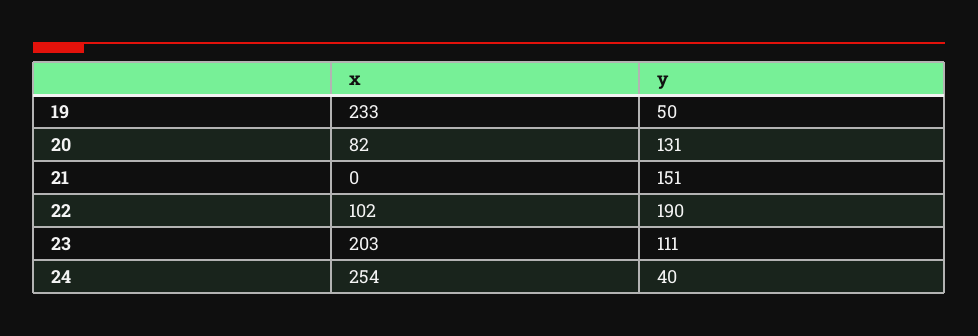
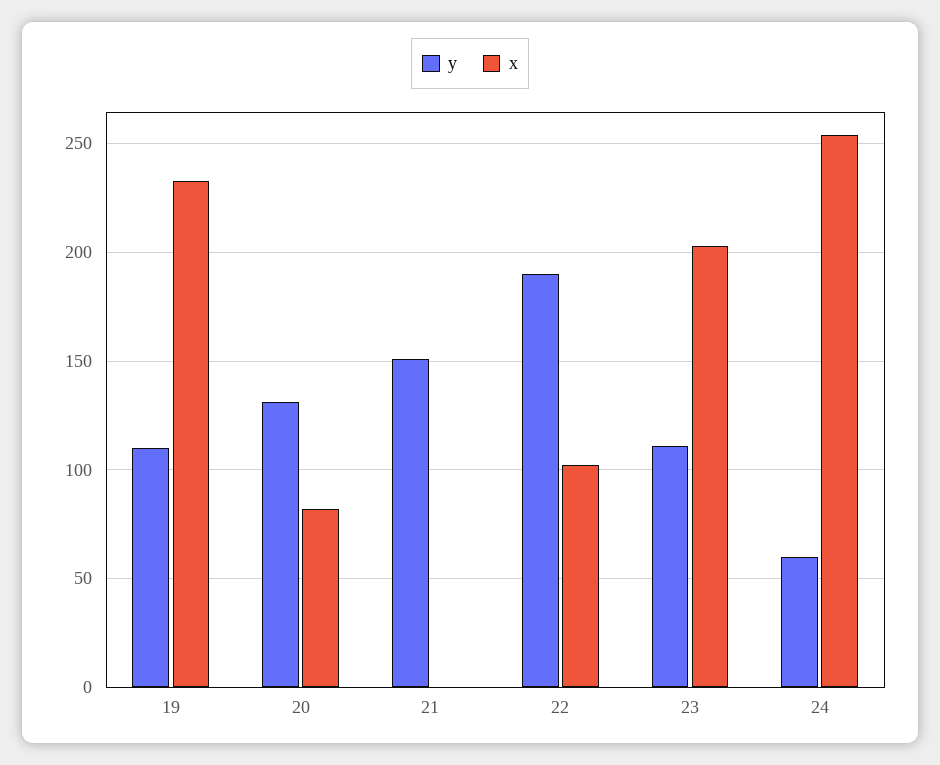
  {
    "x": {
      "19": 233,
      "20": 82,
      "21": 0,
      "22": 102,
      "23": 203,
      "24": 254
    },
    "y": {
-     "19": 50,
+     "19": 110,
      "20": 131,
      "21": 151,
      "22": 190,
      "23": 111,
-     "24": 40
+     "24": 60
    }
  }

